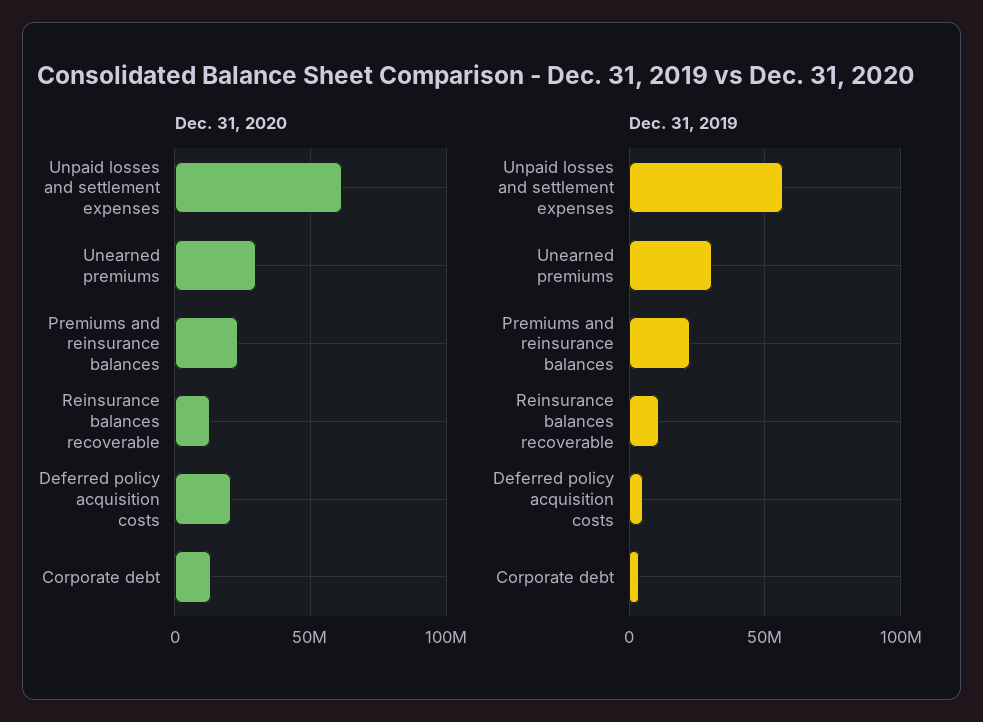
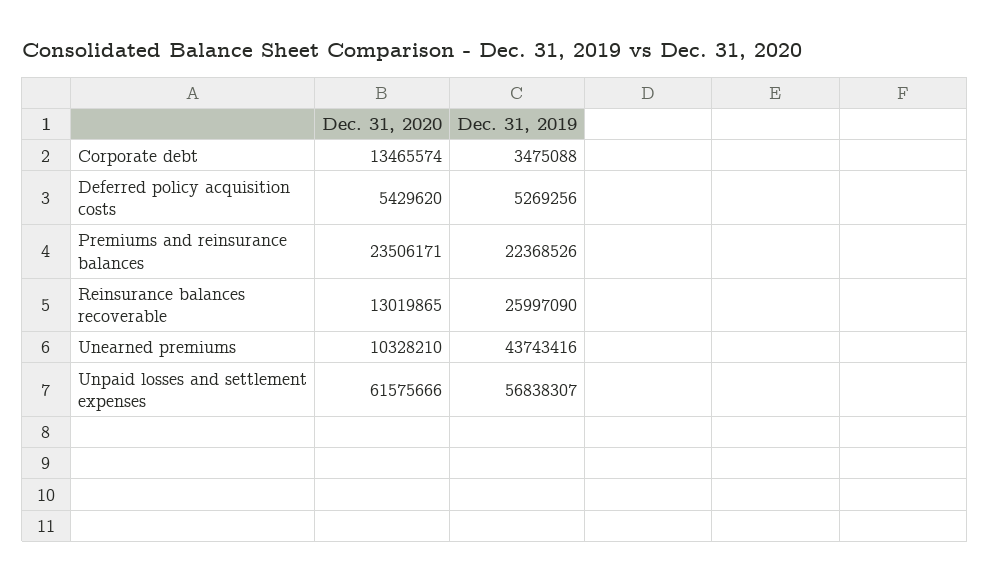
  {
    "Dec. 31, 2020": {
      "Unpaid losses and settlement expenses": 61575666,
-     "Unearned premiums": 30000000,
+     "Unearned premiums": 10328210,
      "Premiums and reinsurance balances": 23506171,
      "Reinsurance balances recoverable": 13019865,
-     "Deferred policy acquisition costs": 20000000,
+     "Deferred policy acquisition costs": 5429620,
      "Corporate debt": 13465574
    },
    "Dec. 31, 2019": {
      "Unpaid losses and settlement expenses": 56838307,
-     "Unearned premiums": 30000000,
+     "Unearned premiums": 43743416,
      "Premiums and reinsurance balances": 22368526,
-     "Reinsurance balances recoverable": 10000000,
+     "Reinsurance balances recoverable": 25997090,
      "Deferred policy acquisition costs": 5269256,
      "Corporate debt": 3475088
    }
  }

